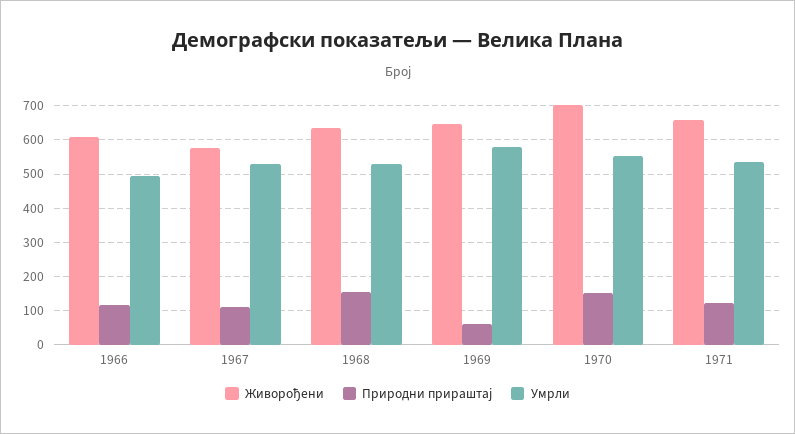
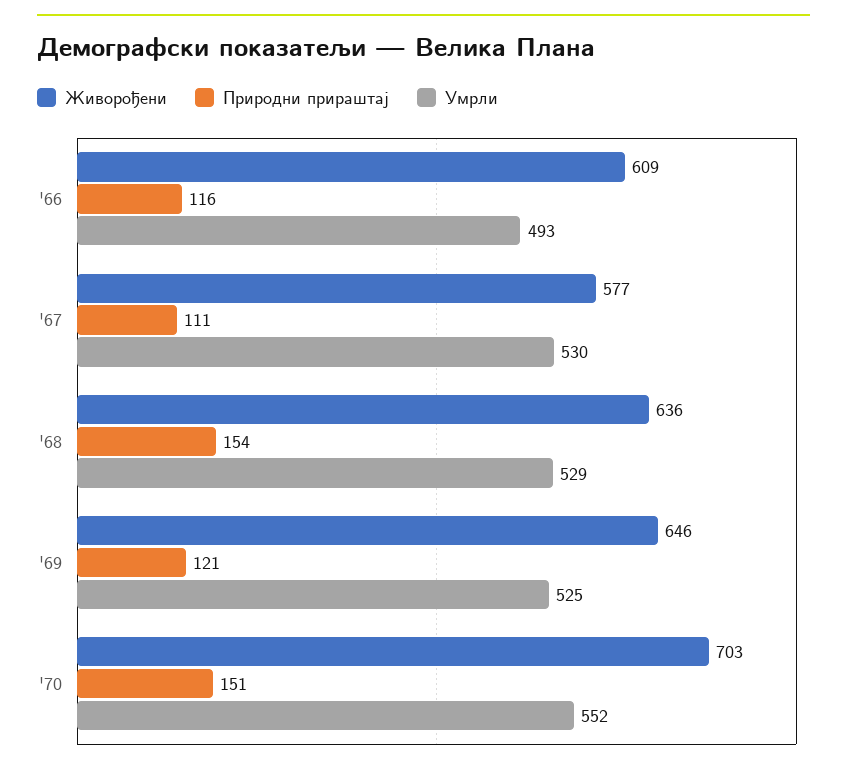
  {
    "Живорођени": {
      "1966": 609,
      "1967": 577,
      "1968": 636,
      "1969": 646,
-     "1970": 703,
+     "1970": 703
-     "1971": 660
    },
    "Природни прираштај": {
      "1966": 116,
      "1967": 111,
      "1968": 154,
-     "1969": 60,
+     "1969": 121,
-     "1970": 151,
+     "1970": 151
-     "1971": 120
    },
    "Умрли": {
      "1966": 493,
      "1967": 530,
      "1968": 529,
-     "1969": 580,
+     "1969": 525,
-     "1970": 552,
+     "1970": 552
-     "1971": 540
    }
  }

